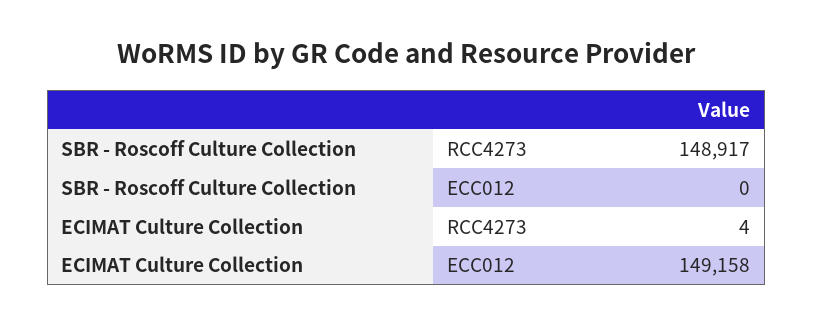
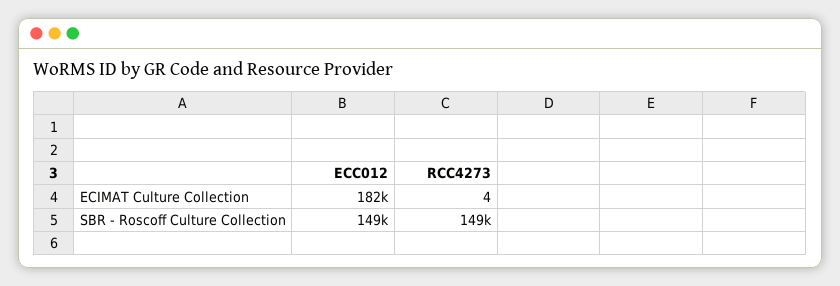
  {
    "SBR - Roscoff Culture Collection": {
      "RCC4273": 148917,
-     "ECC012": 0
+     "ECC012": 149000
    },
    "ECIMAT Culture Collection": {
      "RCC4273": 4,
-     "ECC012": 149158
+     "ECC012": 182000
    }
  }

